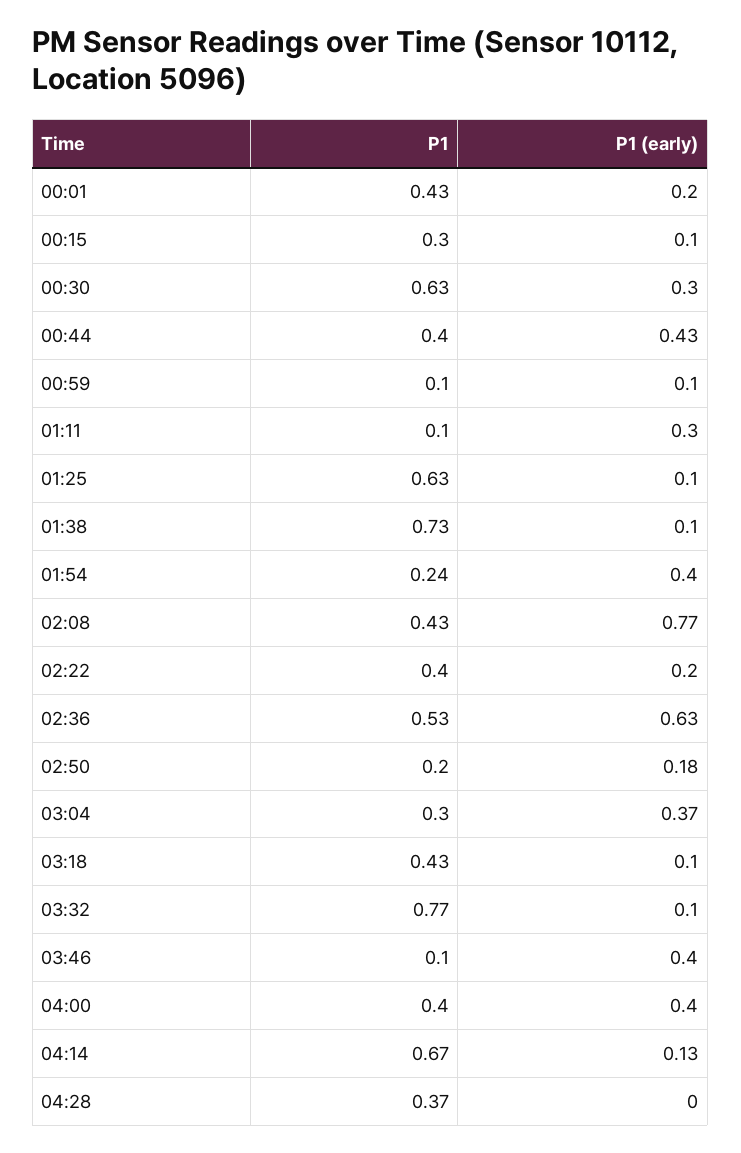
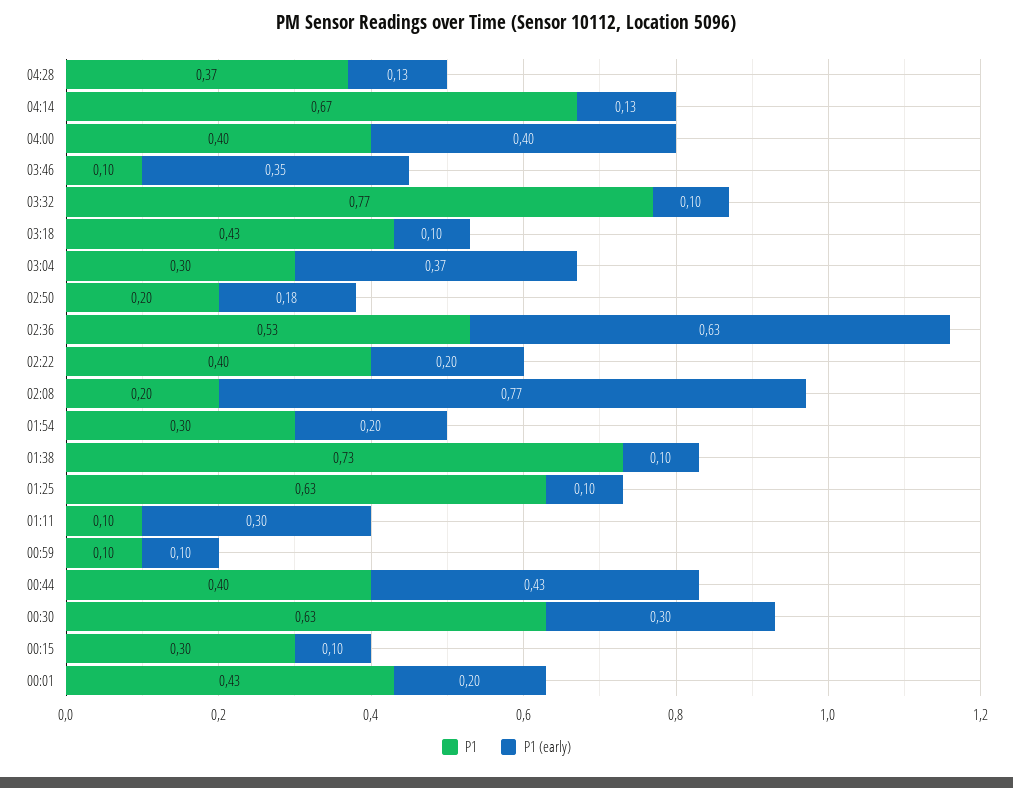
  {
    "P1": {
      "00:01": 0.43,
      "00:15": 0.3,
      "00:30": 0.63,
      "00:44": 0.4,
      "00:59": 0.1,
      "01:11": 0.1,
      "01:25": 0.63,
      "01:38": 0.73,
-     "01:54": 0.24,
+     "01:54": 0.3,
-     "02:08": 0.43,
+     "02:08": 0.2,
      "02:22": 0.4,
      "02:36": 0.53,
      "02:50": 0.2,
      "03:04": 0.3,
      "03:18": 0.43,
      "03:32": 0.77,
      "03:46": 0.1,
      "04:00": 0.4,
      "04:14": 0.67,
      "04:28": 0.37
    },
    "P1 (early)": {
      "00:01": 0.2,
      "00:15": 0.1,
      "00:30": 0.3,
      "00:44": 0.43,
      "00:59": 0.1,
      "01:11": 0.3,
      "01:25": 0.1,
      "01:38": 0.1,
-     "01:54": 0.4,
+     "01:54": 0.2,
      "02:08": 0.77,
      "02:22": 0.2,
      "02:36": 0.63,
      "02:50": 0.18,
      "03:04": 0.37,
      "03:18": 0.1,
      "03:32": 0.1,
-     "03:46": 0.4,
+     "03:46": 0.35,
      "04:00": 0.4,
      "04:14": 0.13,
-     "04:28": 0
+     "04:28": 0.13
    }
  }

